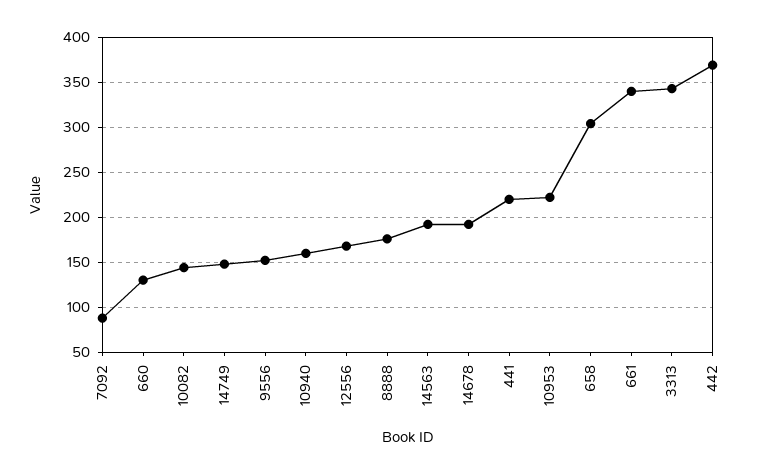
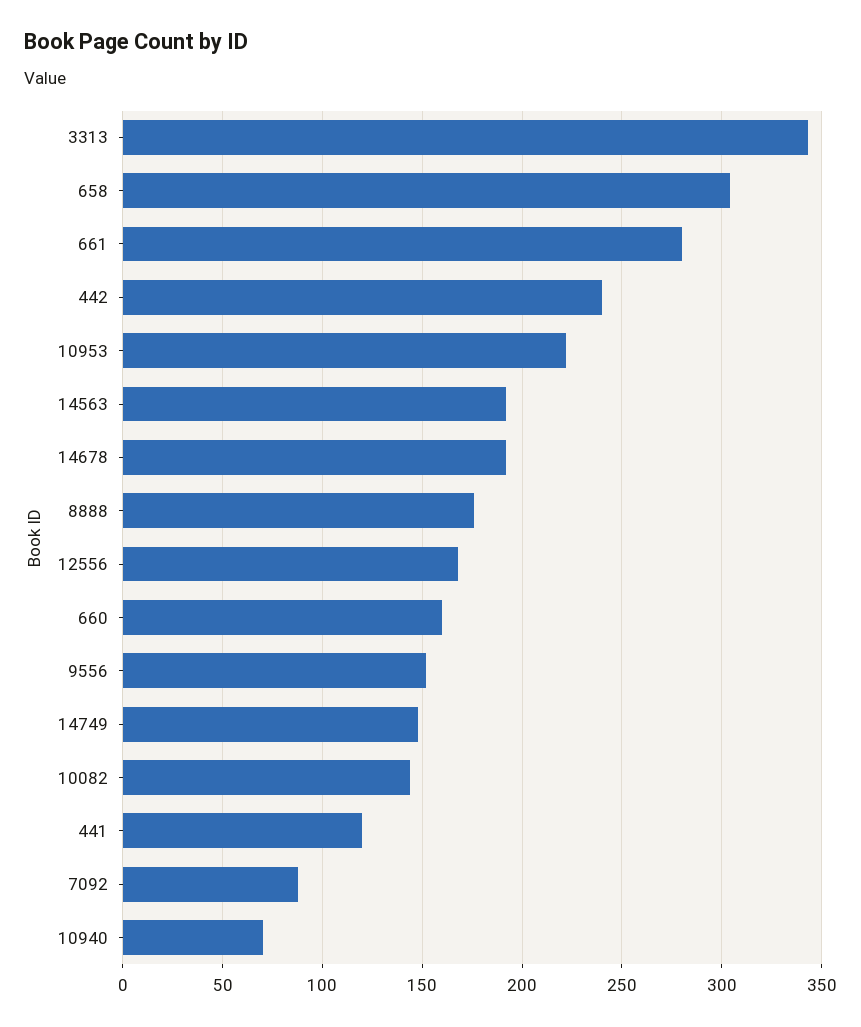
  {
    "7092": 90,
-   "660": 130,
+   "660": 160,
    "10082": 145,
    "14749": 150,
    "9556": 150,
-   "10940": 160,
+   "10940": 70,
    "12556": 170,
    "8888": 175,
    "14563": 190,
    "14678": 190,
-   "441": 220,
+   "441": 120,
    "10953": 220,
    "658": 305,
-   "661": 340,
+   "661": 280,
    "3313": 345,
-   "442": 370
+   "442": 240
  }

